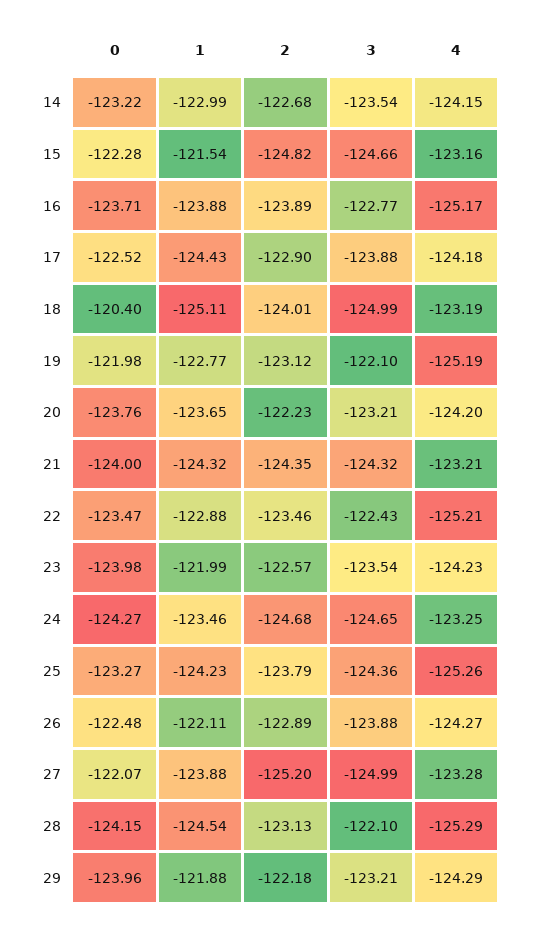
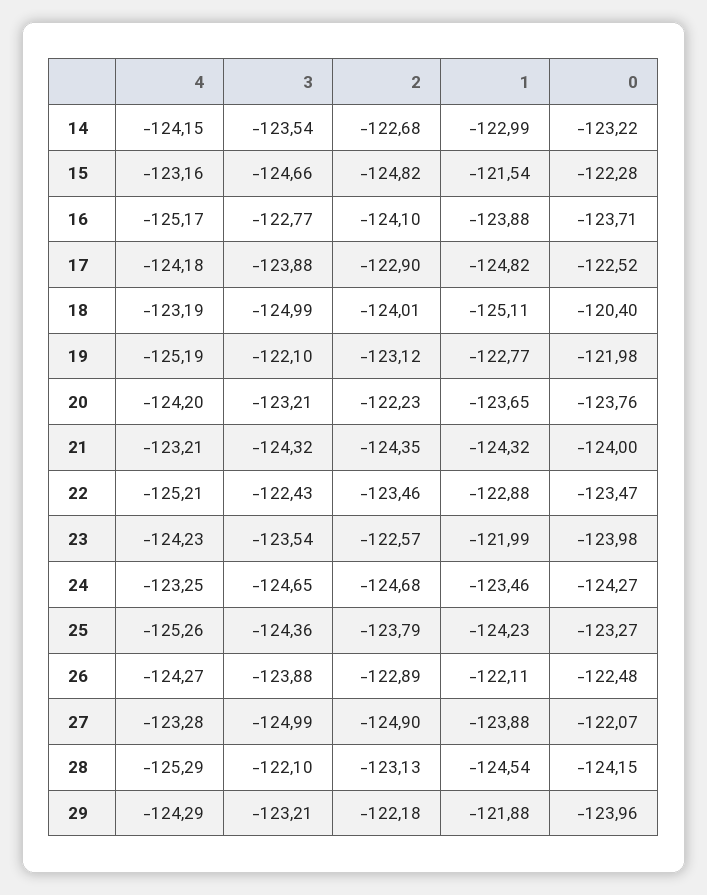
  {
    "0": {
      "14": -123.22,
      "15": -122.28,
      "16": -123.71,
      "17": -122.52,
      "18": -120.4,
      "19": -121.98,
      "20": -123.76,
      "21": -124,
      "22": -123.47,
      "23": -123.98,
      "24": -124.27,
      "25": -123.27,
      "26": -122.48,
      "27": -122.07,
      "28": -124.15,
      "29": -123.96
    },
    "1": {
      "14": -122.99,
      "15": -121.54,
      "16": -123.88,
-     "17": -124.43,
+     "17": -124.82,
      "18": -125.11,
      "19": -122.77,
      "20": -123.65,
      "21": -124.32,
      "22": -122.88,
      "23": -121.99,
      "24": -123.46,
      "25": -124.23,
      "26": -122.11,
      "27": -123.88,
      "28": -124.54,
      "29": -121.88
    },
    "2": {
      "14": -122.68,
      "15": -124.82,
-     "16": -123.89,
+     "16": -124.1,
      "17": -122.9,
      "18": -124.01,
      "19": -123.12,
      "20": -122.23,
      "21": -124.35,
      "22": -123.46,
      "23": -122.57,
      "24": -124.68,
      "25": -123.79,
      "26": -122.89,
-     "27": -125.2,
+     "27": -124.9,
      "28": -123.13,
      "29": -122.18
    },
    "3": {
      "14": -123.54,
      "15": -124.66,
      "16": -122.77,
      "17": -123.88,
      "18": -124.99,
      "19": -122.1,
      "20": -123.21,
      "21": -124.32,
      "22": -122.43,
      "23": -123.54,
      "24": -124.65,
      "25": -124.36,
      "26": -123.88,
      "27": -124.99,
      "28": -122.1,
      "29": -123.21
    },
    "4": {
      "14": -124.15,
      "15": -123.16,
      "16": -125.17,
      "17": -124.18,
      "18": -123.19,
      "19": -125.19,
      "20": -124.2,
      "21": -123.21,
      "22": -125.21,
      "23": -124.23,
      "24": -123.25,
      "25": -125.26,
      "26": -124.27,
      "27": -123.28,
      "28": -125.29,
      "29": -124.29
    }
  }

